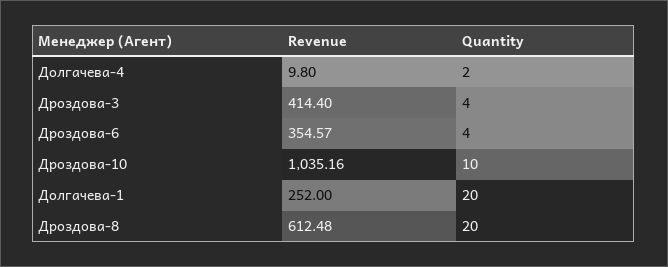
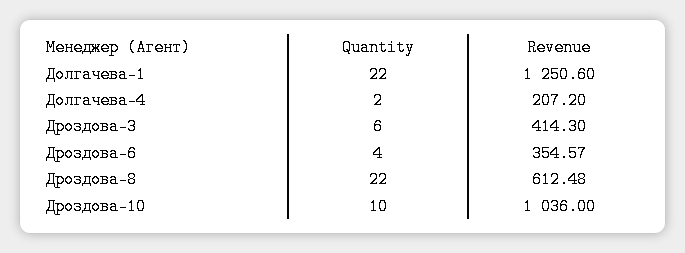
  {
    "Revenue": {
-     "Долгачева-4": 9.8,
+     "Долгачева-4": 207.2,
-     "Дроздова-3": 414.4,
+     "Дроздова-3": 414.3,
      "Дроздова-6": 354.57,
-     "Дроздова-10": 1035.16,
+     "Дроздова-10": 1036,
-     "Долгачева-1": 252,
+     "Долгачева-1": 1250.6,
      "Дроздова-8": 612.48
    },
    "Quantity": {
      "Долгачева-4": 2,
-     "Дроздова-3": 4,
+     "Дроздова-3": 6,
      "Дроздова-6": 4,
      "Дроздова-10": 10,
-     "Долгачева-1": 20,
+     "Долгачева-1": 22,
-     "Дроздова-8": 20
+     "Дроздова-8": 22
    }
  }

